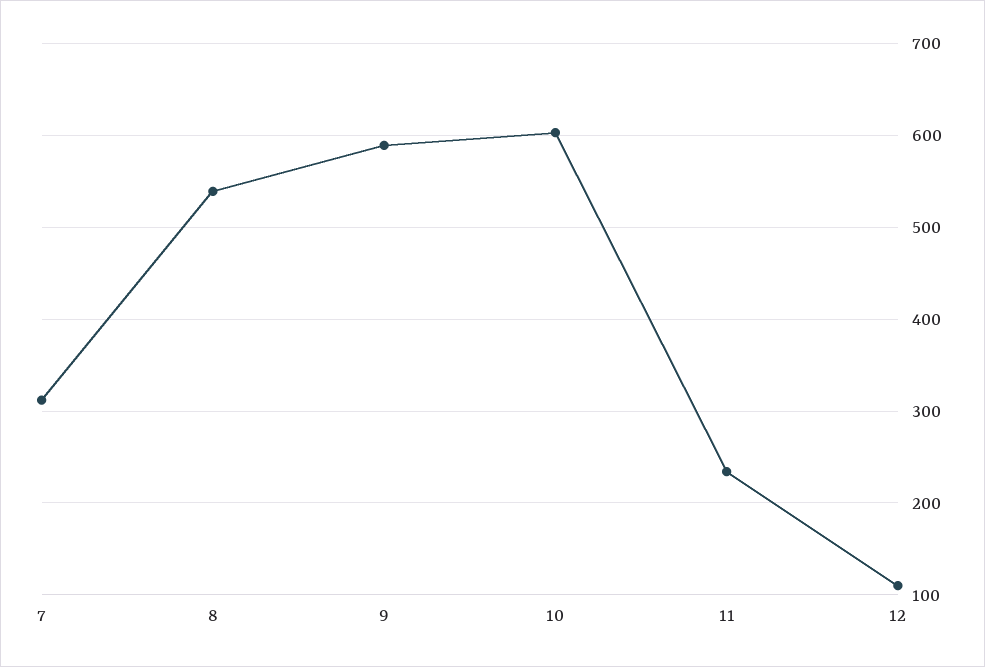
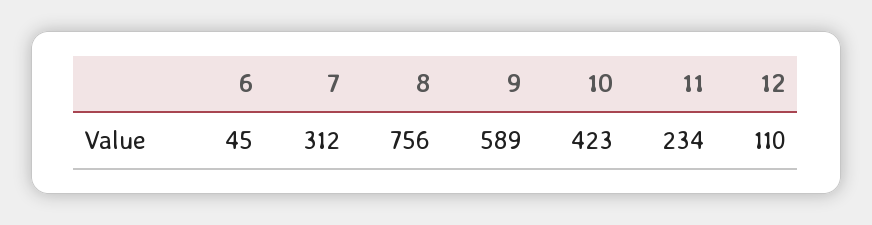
  {
    "7": 312,
-   "8": 540,
+   "8": 756,
    "9": 589,
-   "10": 600,
+   "10": 423,
    "11": 234,
-   "12": 110
+   "12": 110,
+   "6": 45
  }

